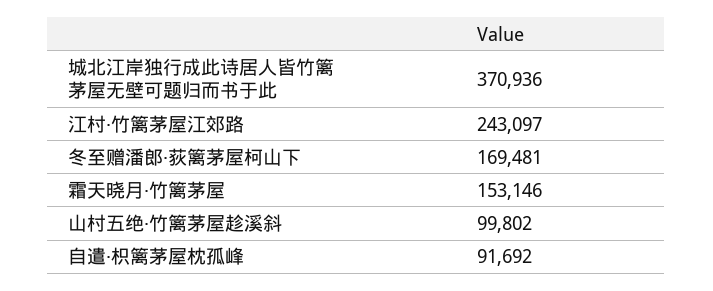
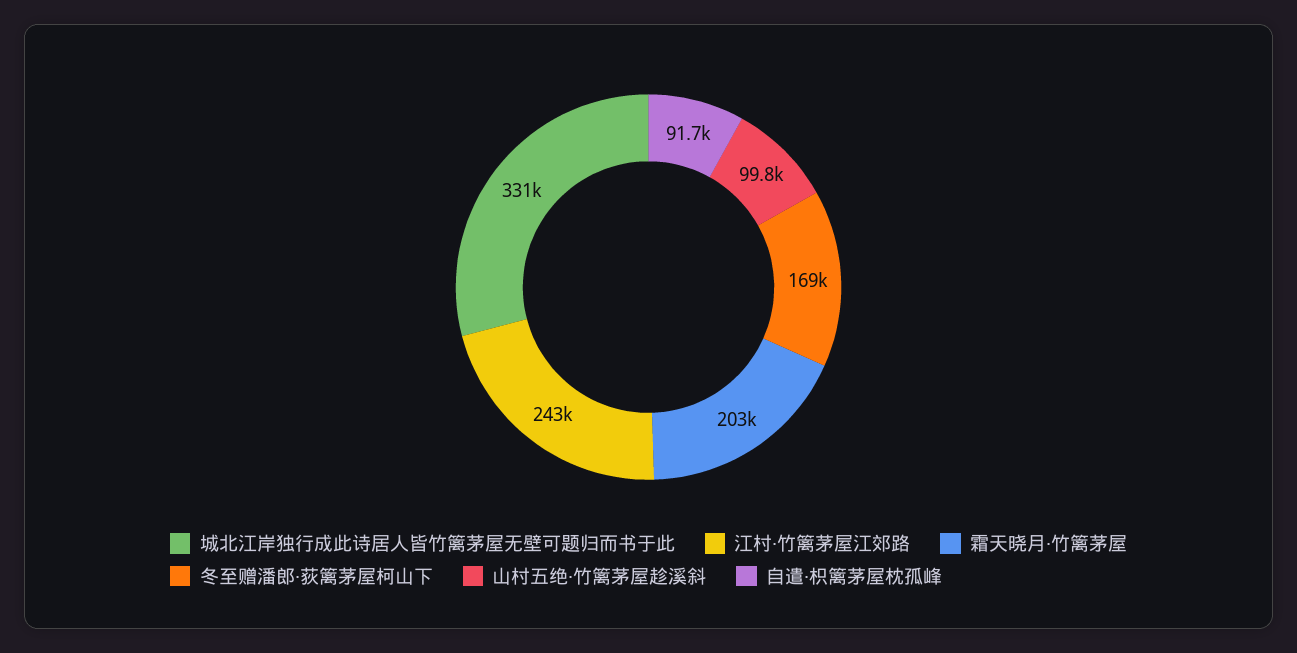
  {
-   "城北江岸独行成此诗居人皆竹篱茅屋无壁可题归而书于此": 370936,
+   "城北江岸独行成此诗居人皆竹篱茅屋无壁可题归而书于此": 331000,
    "江村·竹篱茅屋江郊路": 243097,
    "冬至赠潘郎·荻篱茅屋柯山下": 169481,
-   "霜天晓月·竹篱茅屋": 153146,
+   "霜天晓月·竹篱茅屋": 203000,
    "山村五绝·竹篱茅屋趁溪斜": 99802,
    "自遣·枳篱茅屋枕孤峰": 91692
  }

